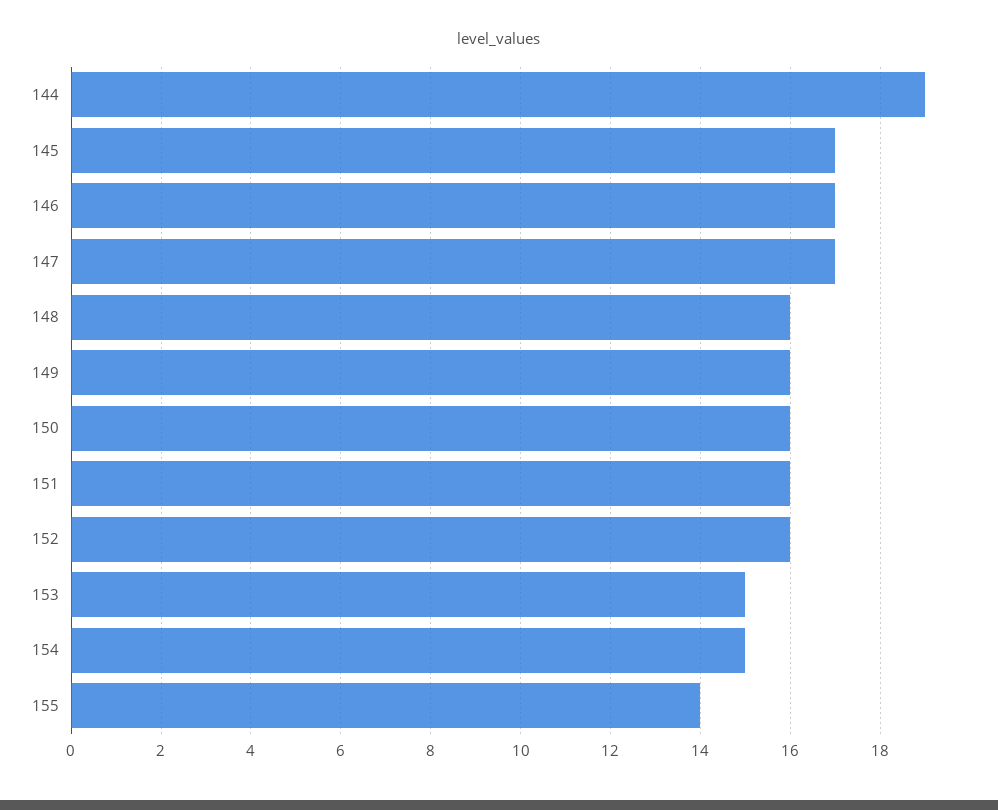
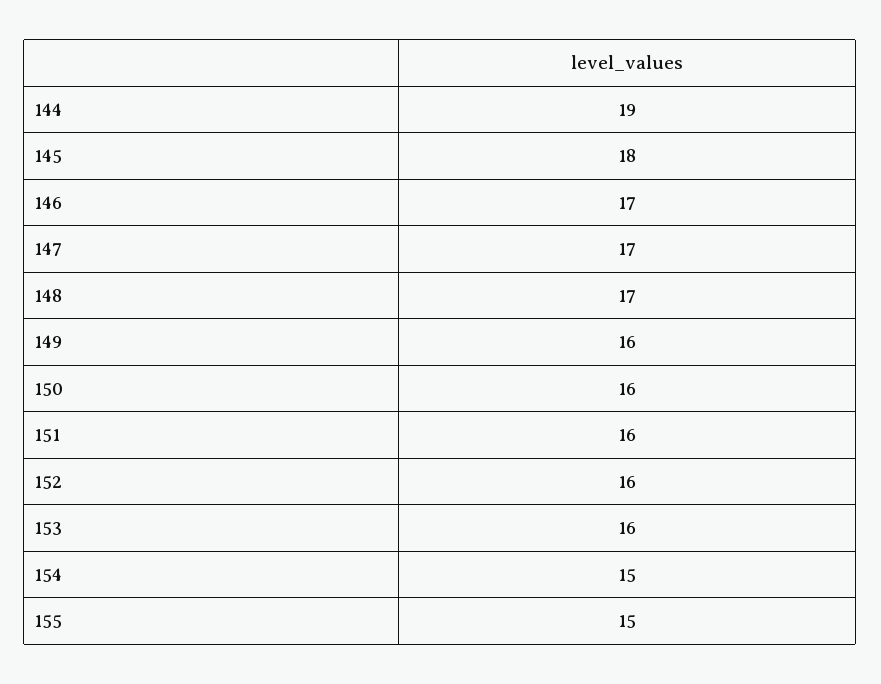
  {
    "144": 19,
-   "145": 17,
+   "145": 18,
    "146": 17,
    "147": 17,
-   "148": 16,
+   "148": 17,
    "149": 16,
    "150": 16,
    "151": 16,
    "152": 16,
-   "153": 15,
+   "153": 16,
    "154": 15,
-   "155": 14
+   "155": 15
  }

